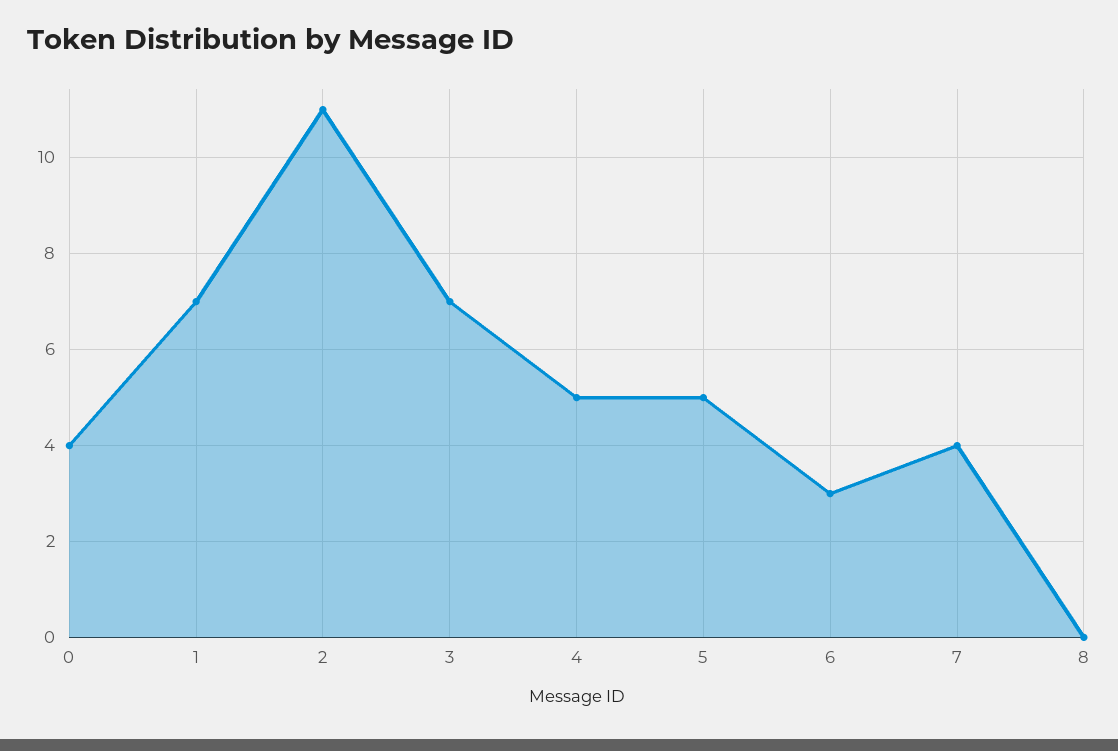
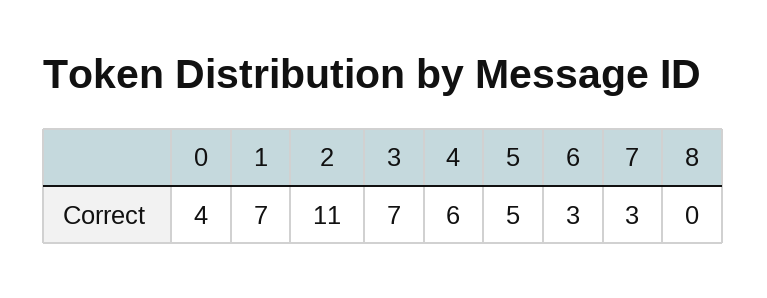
  {
    "0": 4,
    "1": 7,
    "2": 11,
    "3": 7,
-   "4": 5,
+   "4": 6,
    "5": 5,
    "6": 3,
-   "7": 4,
+   "7": 3,
    "8": 0
  }

